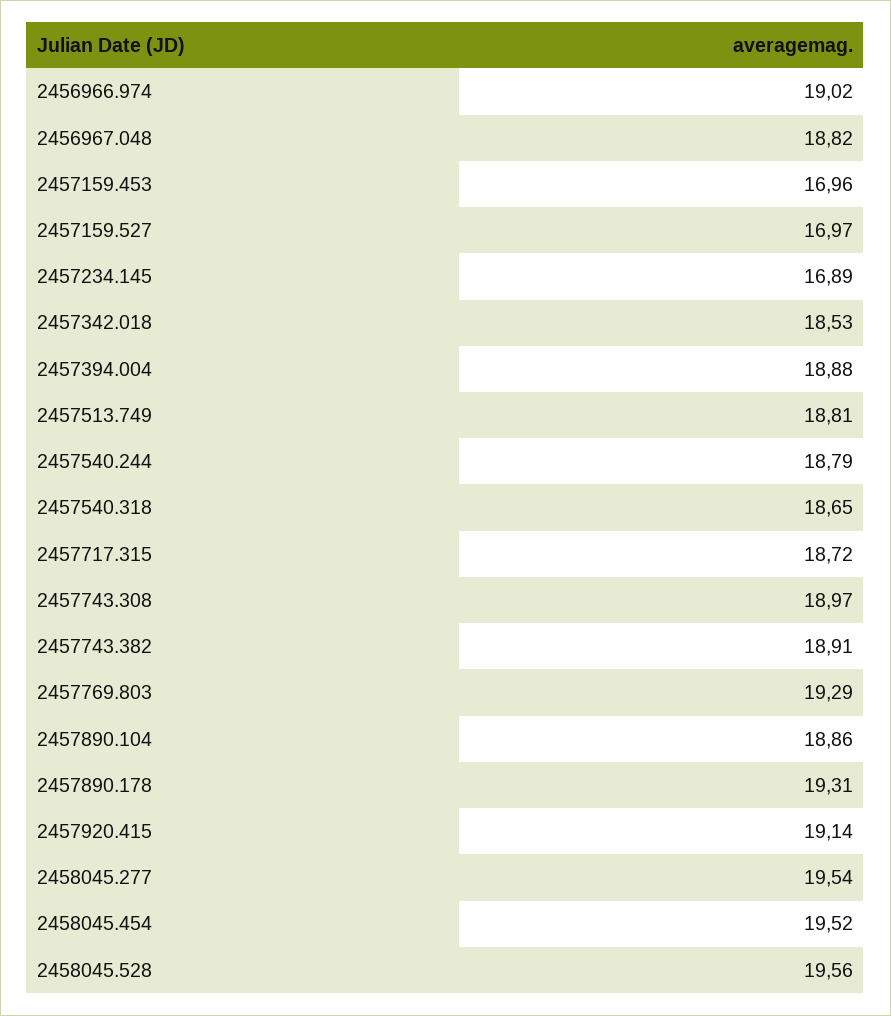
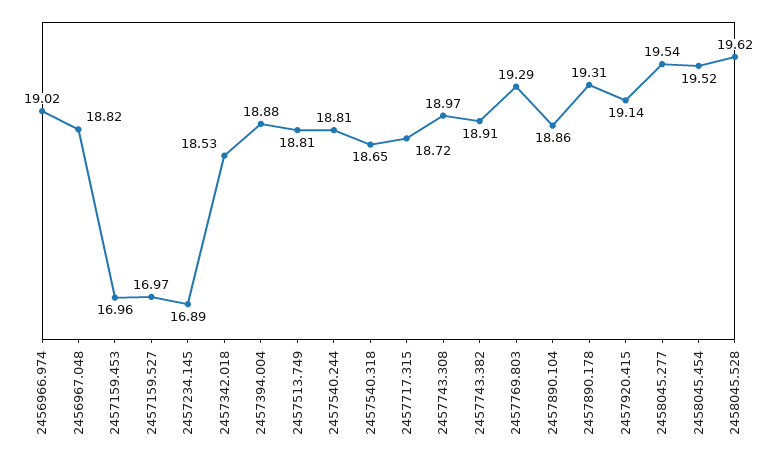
  {
    "2456966.974": 19.02,
    "2456967.048": 18.82,
    "2457159.453": 16.96,
    "2457159.527": 16.97,
    "2457234.145": 16.89,
    "2457342.018": 18.53,
    "2457394.004": 18.88,
    "2457513.749": 18.81,
-   "2457540.244": 18.79,
+   "2457540.244": 18.81,
    "2457540.318": 18.65,
    "2457717.315": 18.72,
    "2457743.308": 18.97,
    "2457743.382": 18.91,
    "2457769.803": 19.29,
    "2457890.104": 18.86,
    "2457890.178": 19.31,
    "2457920.415": 19.14,
    "2458045.277": 19.54,
    "2458045.454": 19.52,
-   "2458045.528": 19.56
+   "2458045.528": 19.62
  }

